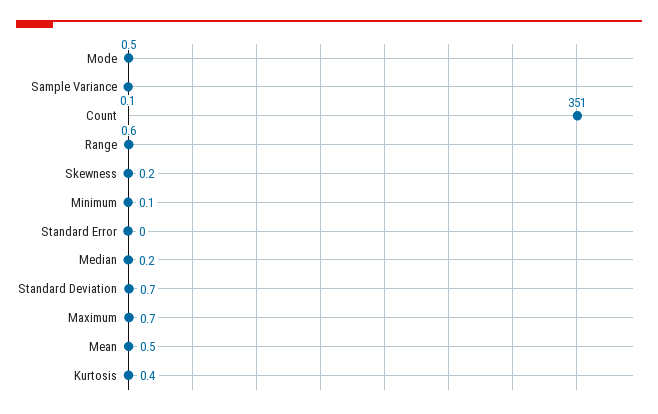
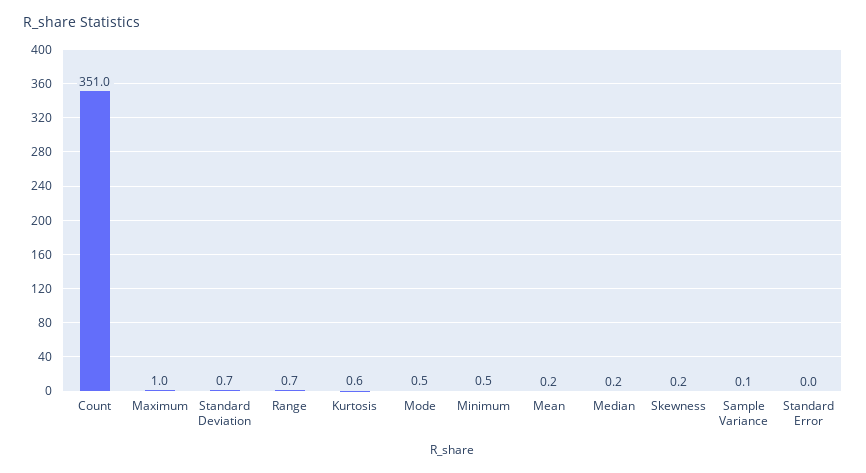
  {
    "Mode": 0.5,
    "Sample Variance": 0.1,
    "Count": 351,
-   "Range": 0.6,
+   "Range": 0.7,
    "Skewness": 0.2,
-   "Minimum": 0.1,
+   "Minimum": 0.5,
    "Standard Error": 0,
    "Median": 0.2,
    "Standard Deviation": 0.7,
-   "Maximum": 0.7,
+   "Maximum": 1,
-   "Mean": 0.5,
+   "Mean": 0.2,
-   "Kurtosis": 0.4
+   "Kurtosis": 0.6
  }

